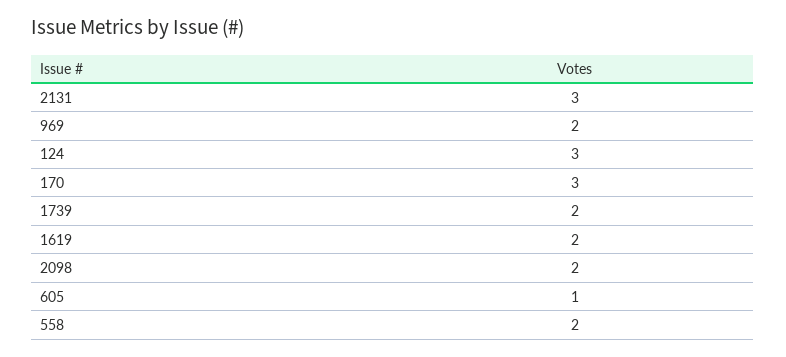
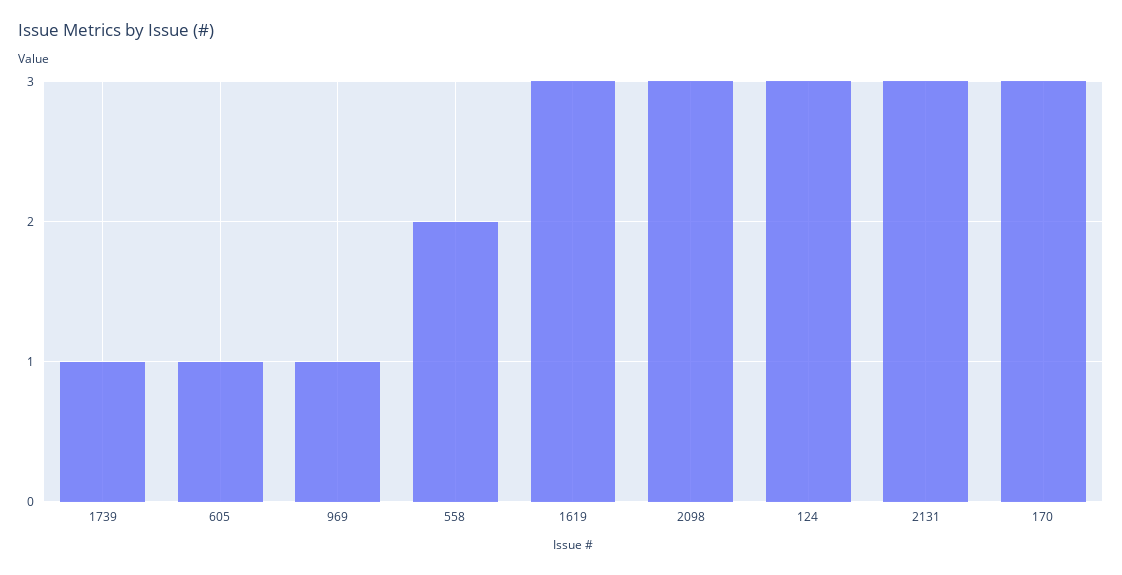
  {
    "2131": 3,
-   "969": 2,
+   "969": 1,
    "124": 3,
    "170": 3,
-   "1739": 2,
+   "1739": 1,
-   "1619": 2,
+   "1619": 3,
-   "2098": 2,
+   "2098": 3,
    "605": 1,
    "558": 2
  }

